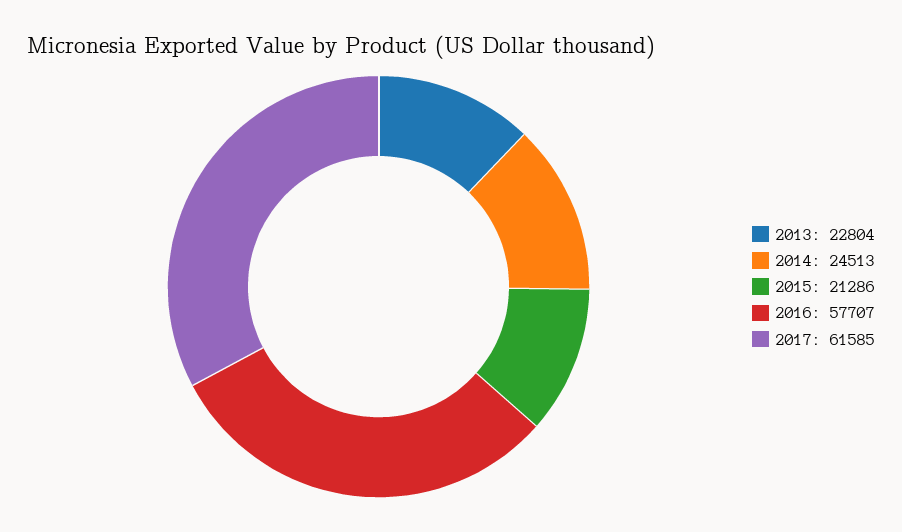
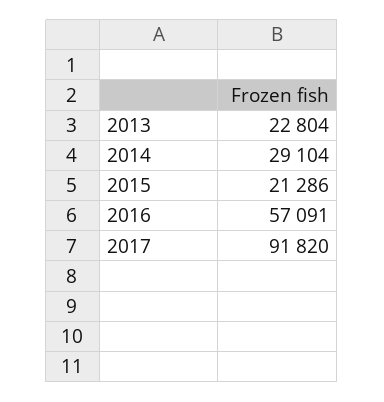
  {
    "2013": 22804,
-   "2014": 24513,
+   "2014": 29104,
    "2015": 21286,
-   "2016": 57707,
+   "2016": 57091,
-   "2017": 61585
+   "2017": 91820
  }

